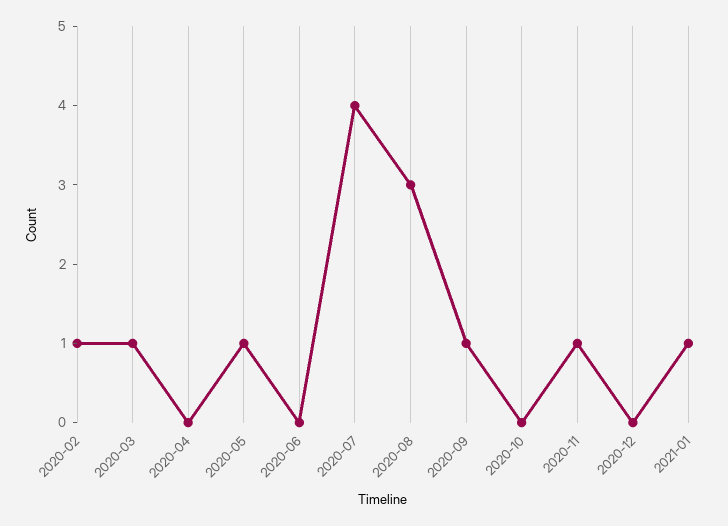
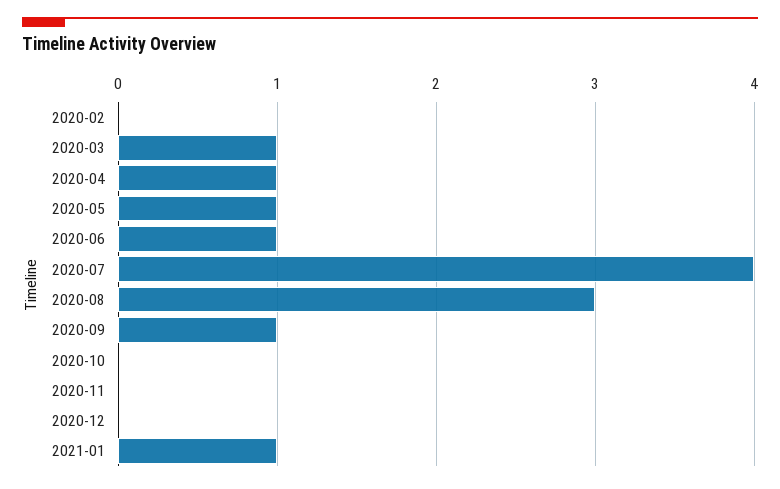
  {
-   "2020-02": 1,
+   "2020-02": 0,
    "2020-03": 1,
-   "2020-04": 0,
+   "2020-04": 1,
    "2020-05": 1,
-   "2020-06": 0,
+   "2020-06": 1,
    "2020-07": 4,
    "2020-08": 3,
    "2020-09": 1,
    "2020-10": 0,
-   "2020-11": 1,
+   "2020-11": 0,
    "2020-12": 0,
    "2021-01": 1
  }

